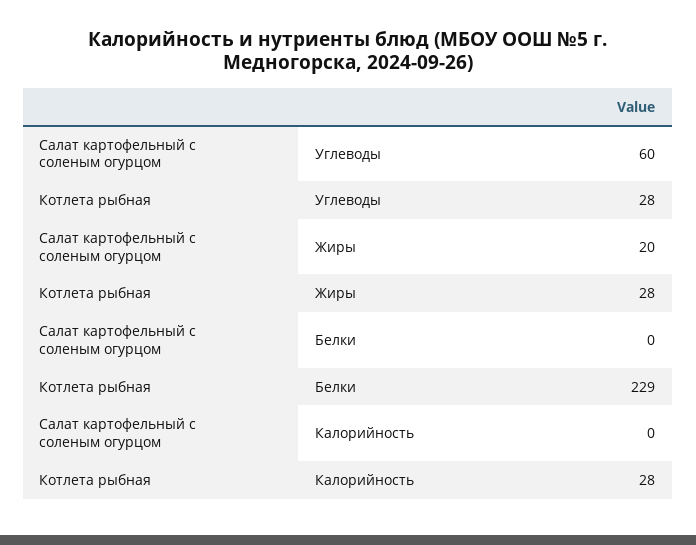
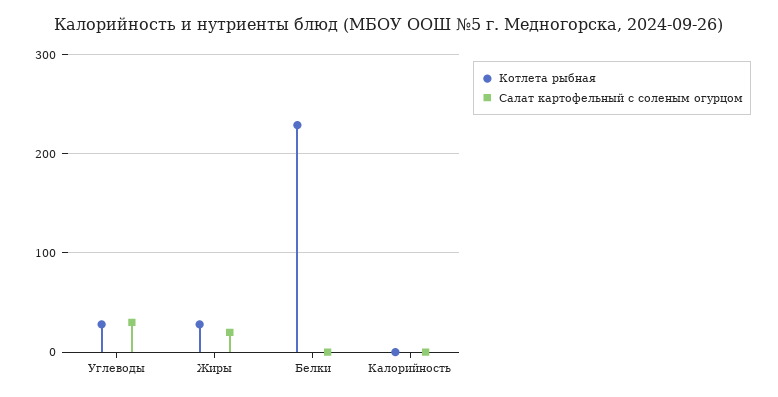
  {
    "Салат картофельный с соленым огурцом": {
-     "Углеводы": 60,
+     "Углеводы": 30,
      "Жиры": 20,
      "Белки": 0,
      "Калорийность": 0
    },
    "Котлета рыбная": {
      "Углеводы": 28,
      "Жиры": 28,
      "Белки": 229,
-     "Калорийность": 28
+     "Калорийность": 0
    }
  }

